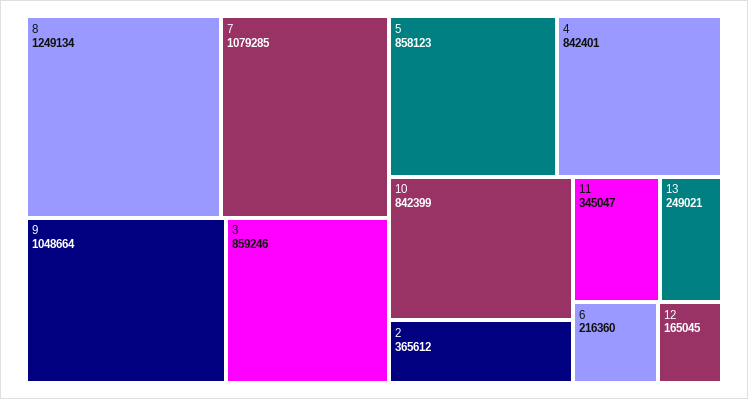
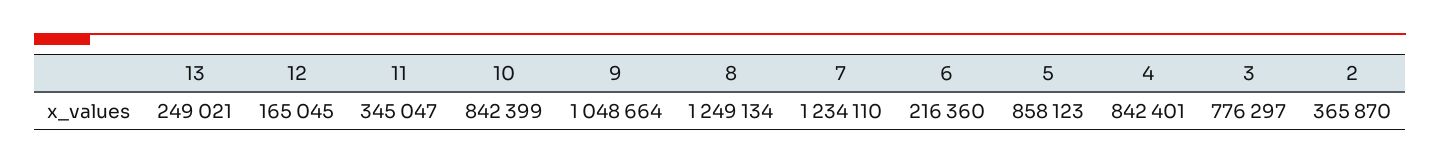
  {
    "8": 1249134,
-   "7": 1079285,
+   "7": 1234110,
    "9": 1048664,
-   "3": 859246,
+   "3": 776297,
    "5": 858123,
    "4": 842401,
    "10": 842399,
-   "2": 365612,
+   "2": 365870,
    "11": 345047,
    "13": 249021,
    "6": 216360,
    "12": 165045
  }

